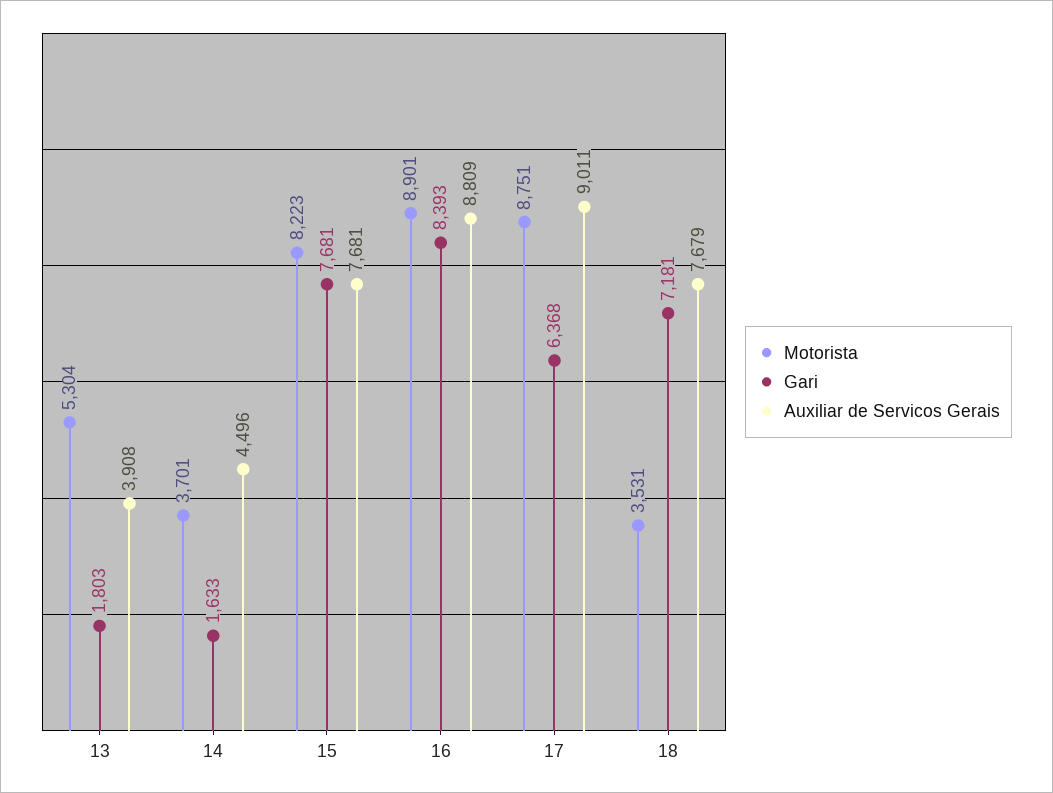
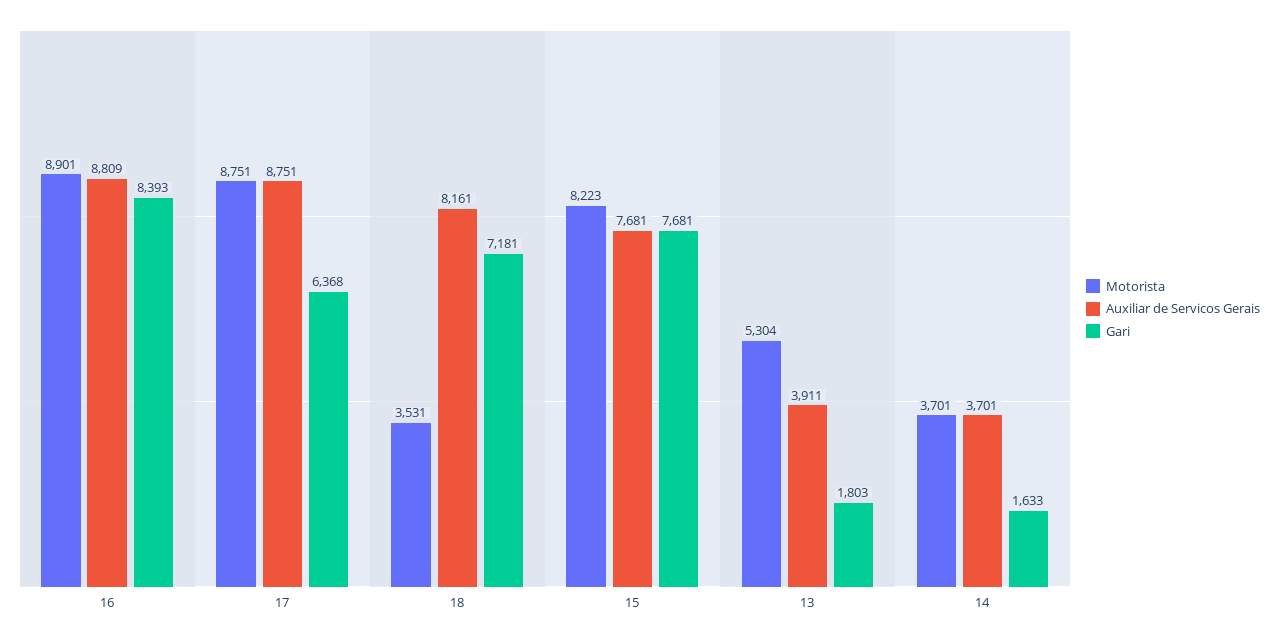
  {
    "Motorista": {
      "13": 5304,
      "14": 3701,
      "15": 8223,
      "16": 8901,
      "17": 8751,
      "18": 3531
    },
    "Gari": {
      "13": 1803,
      "14": 1633,
      "15": 7681,
      "16": 8393,
      "17": 6368,
      "18": 7181
    },
    "Auxiliar de Servicos Gerais": {
-     "13": 3908,
+     "13": 3911,
-     "14": 4496,
+     "14": 3701,
      "15": 7681,
      "16": 8809,
-     "17": 9011,
+     "17": 8751,
-     "18": 7679
+     "18": 8161
    }
  }

